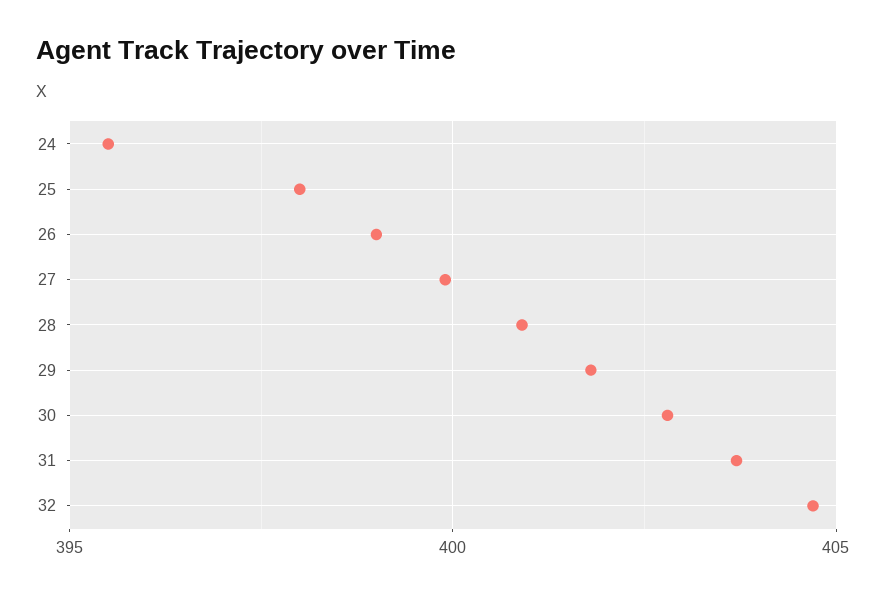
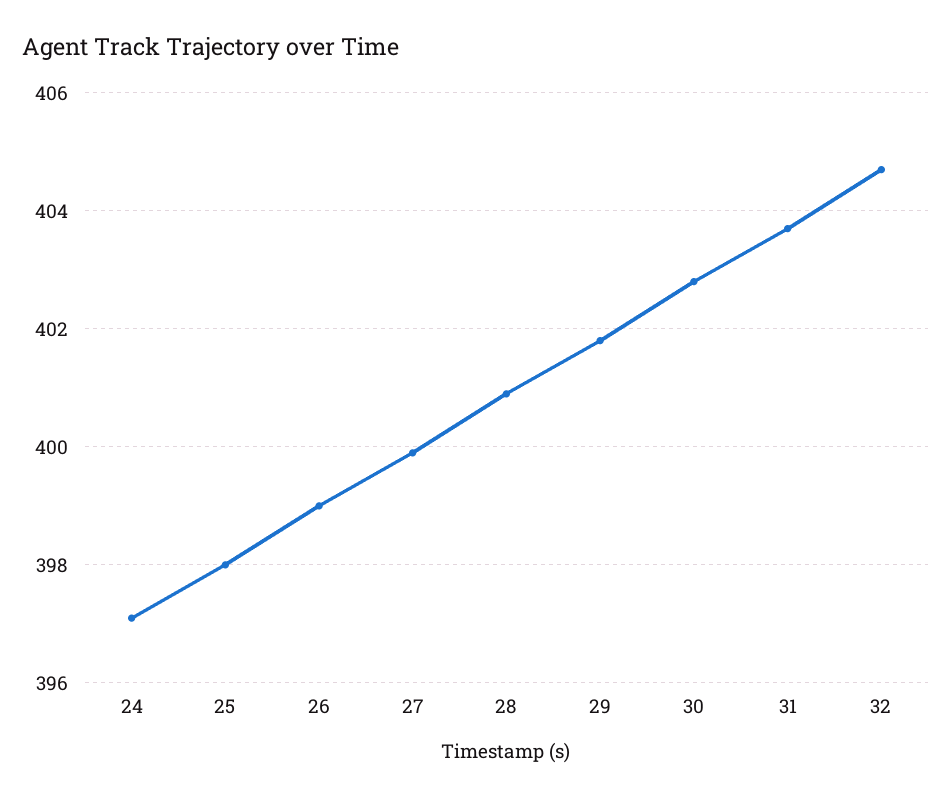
  {
-   "24": 395.5,
+   "24": 397,
    "25": 398,
    "26": 399,
    "27": 400,
    "28": 401,
    "29": 402,
    "30": 403,
    "31": 403.5,
    "32": 404.5
  }

